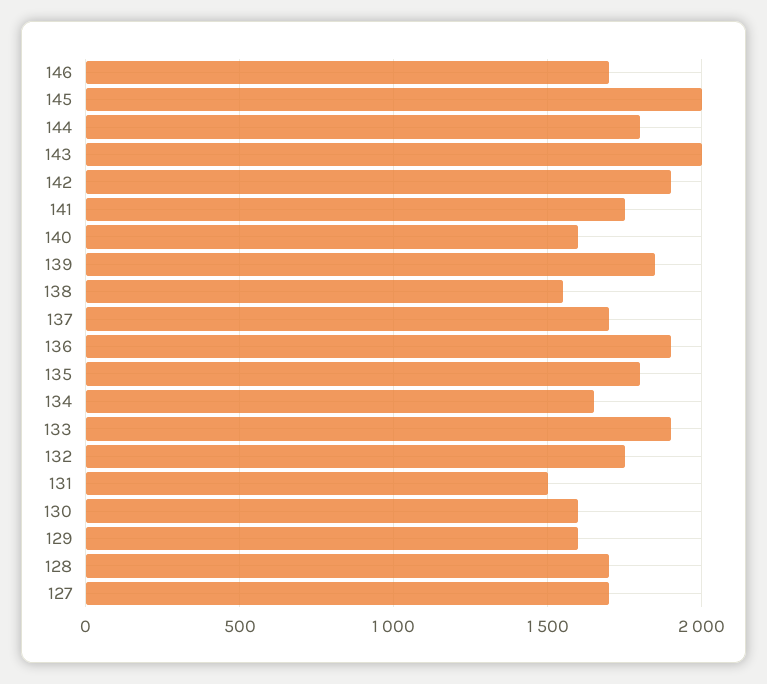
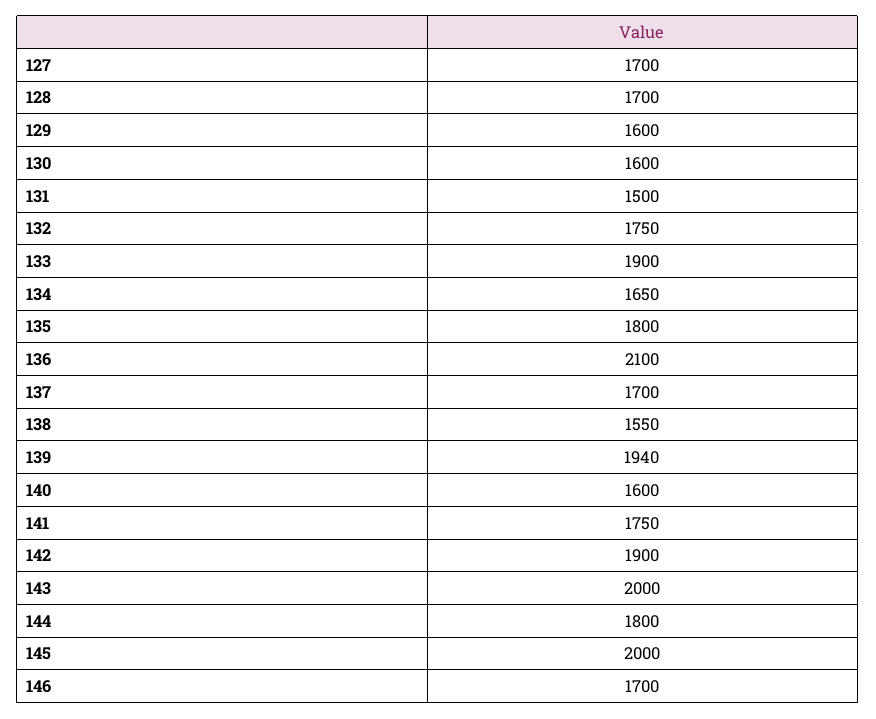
  {
    "146": 1700,
    "145": 2000,
    "144": 1800,
    "143": 2000,
    "142": 1900,
    "141": 1750,
    "140": 1600,
-   "139": 1850,
+   "139": 1940,
    "138": 1550,
    "137": 1700,
-   "136": 1900,
+   "136": 2100,
    "135": 1800,
    "134": 1650,
    "133": 1900,
    "132": 1750,
    "131": 1500,
    "130": 1600,
    "129": 1600,
    "128": 1700,
    "127": 1700
  }

